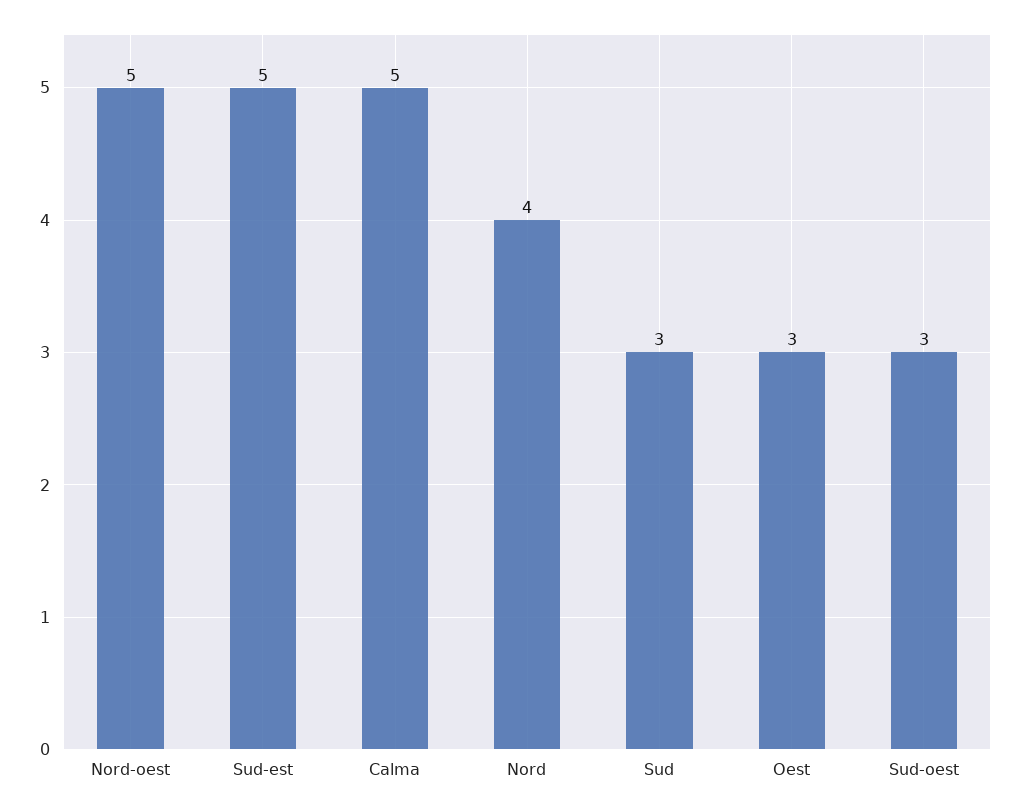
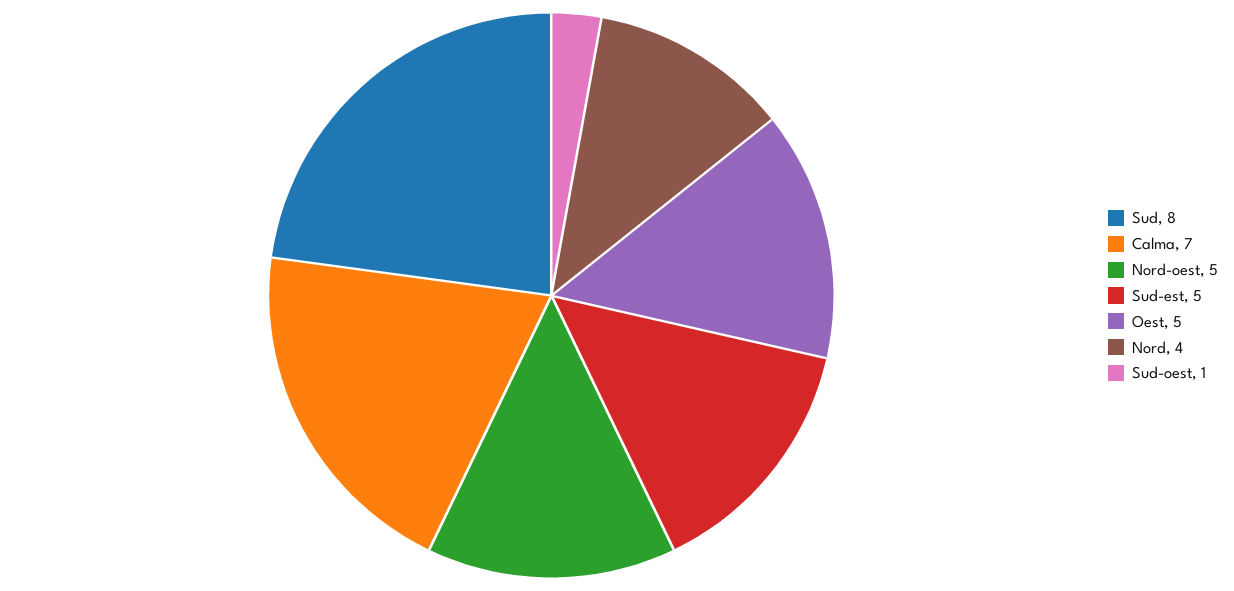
  {
    "Nord-oest": 5,
    "Sud-est": 5,
-   "Calma": 5,
+   "Calma": 7,
    "Nord": 4,
-   "Sud": 3,
+   "Sud": 8,
-   "Oest": 3,
+   "Oest": 5,
-   "Sud-oest": 3
+   "Sud-oest": 1
  }

